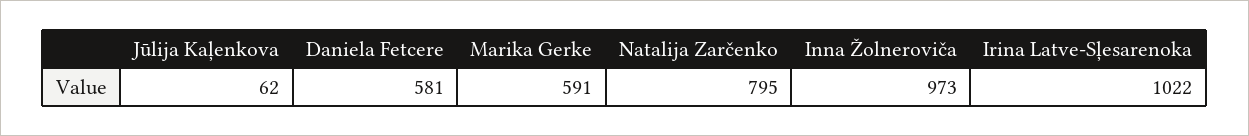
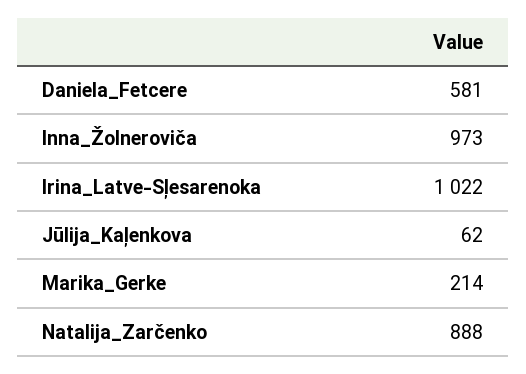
  {
    "Jūlija Kaļenkova": 62,
    "Daniela Fetcere": 581,
-   "Marika Gerke": 591,
+   "Marika Gerke": 214,
-   "Natalija Zarčenko": 795,
+   "Natalija Zarčenko": 888,
    "Inna Žolneroviča": 973,
    "Irina Latve-Sļesarenoka": 1022
  }

